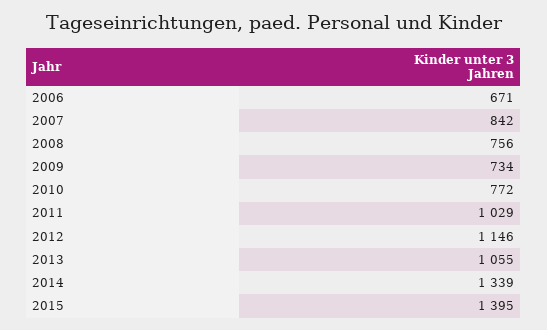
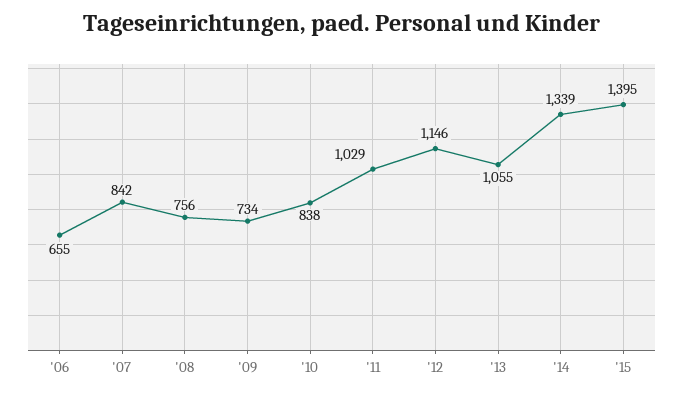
  {
-   "2006": 671,
+   "2006": 655,
    "2007": 842,
    "2008": 756,
    "2009": 734,
-   "2010": 772,
+   "2010": 838,
    "2011": 1029,
    "2012": 1146,
    "2013": 1055,
    "2014": 1339,
    "2015": 1395
  }

